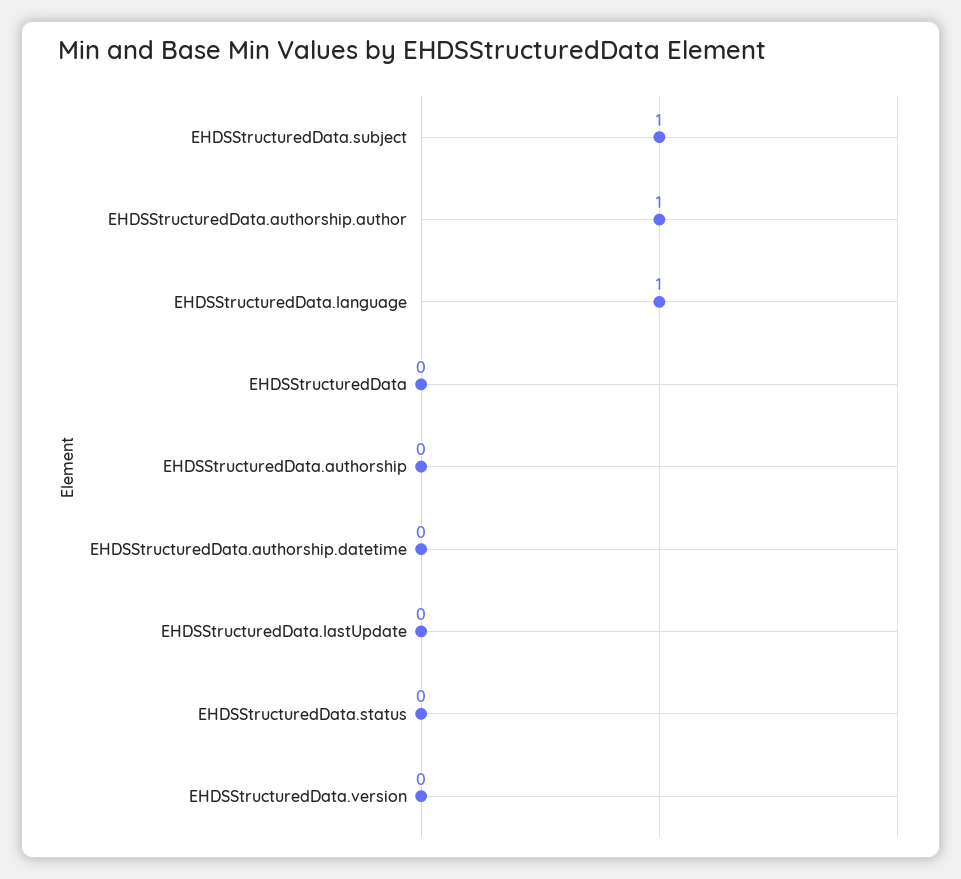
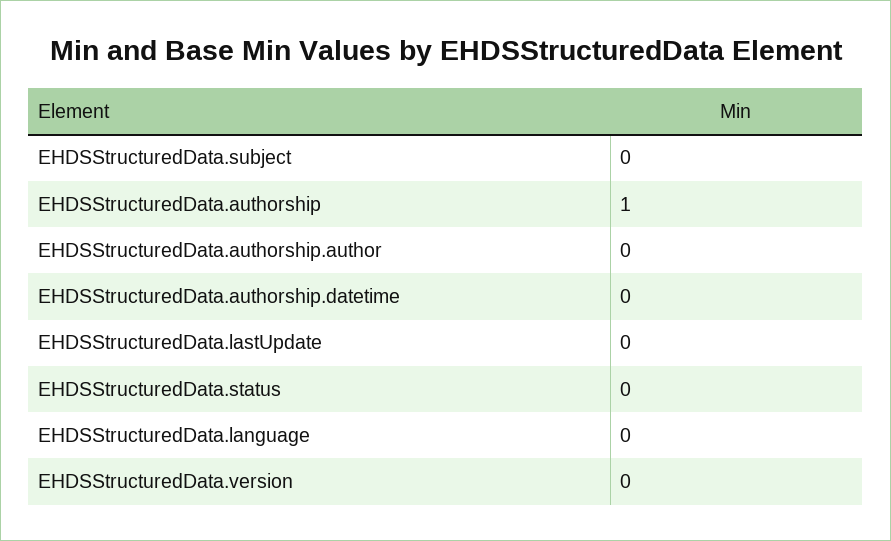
  {
-   "EHDSStructuredData.subject": 1,
+   "EHDSStructuredData.subject": 0,
-   "EHDSStructuredData.authorship.author": 1,
+   "EHDSStructuredData.authorship.author": 0,
-   "EHDSStructuredData.language": 1,
+   "EHDSStructuredData.language": 0,
-   "EHDSStructuredData": 0,
-   "EHDSStructuredData.authorship": 0,
+   "EHDSStructuredData.authorship": 1,
    "EHDSStructuredData.authorship.datetime": 0,
    "EHDSStructuredData.lastUpdate": 0,
    "EHDSStructuredData.status": 0,
    "EHDSStructuredData.version": 0
  }

